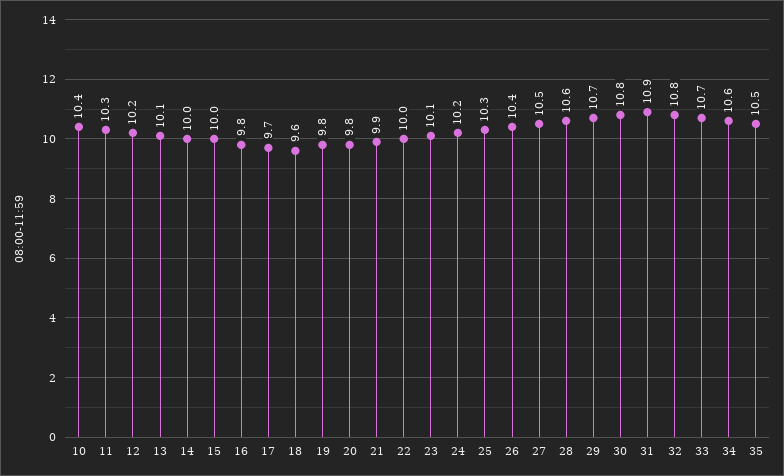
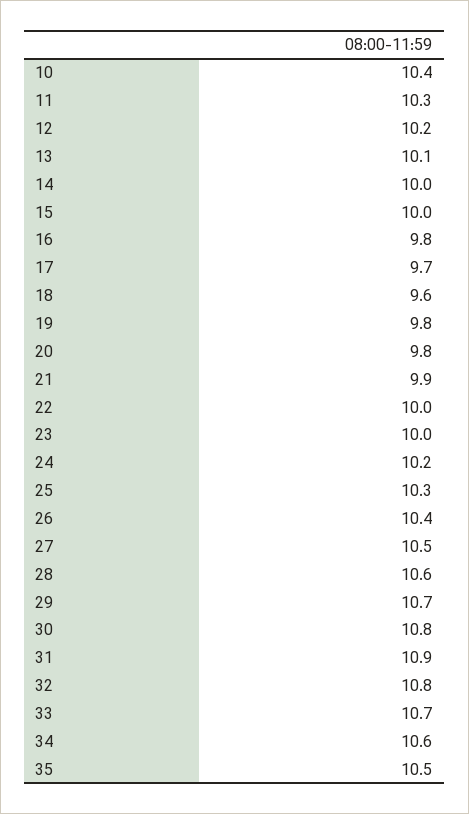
  {
    "10": 10.4,
    "11": 10.3,
    "12": 10.2,
    "13": 10.1,
    "14": 10,
    "15": 10,
    "16": 9.8,
    "17": 9.7,
    "18": 9.6,
    "19": 9.8,
    "20": 9.8,
    "21": 9.9,
    "22": 10,
-   "23": 10.1,
+   "23": 10,
    "24": 10.2,
    "25": 10.3,
    "26": 10.4,
    "27": 10.5,
    "28": 10.6,
    "29": 10.7,
    "30": 10.8,
    "31": 10.9,
    "32": 10.8,
    "33": 10.7,
    "34": 10.6,
    "35": 10.5
  }

